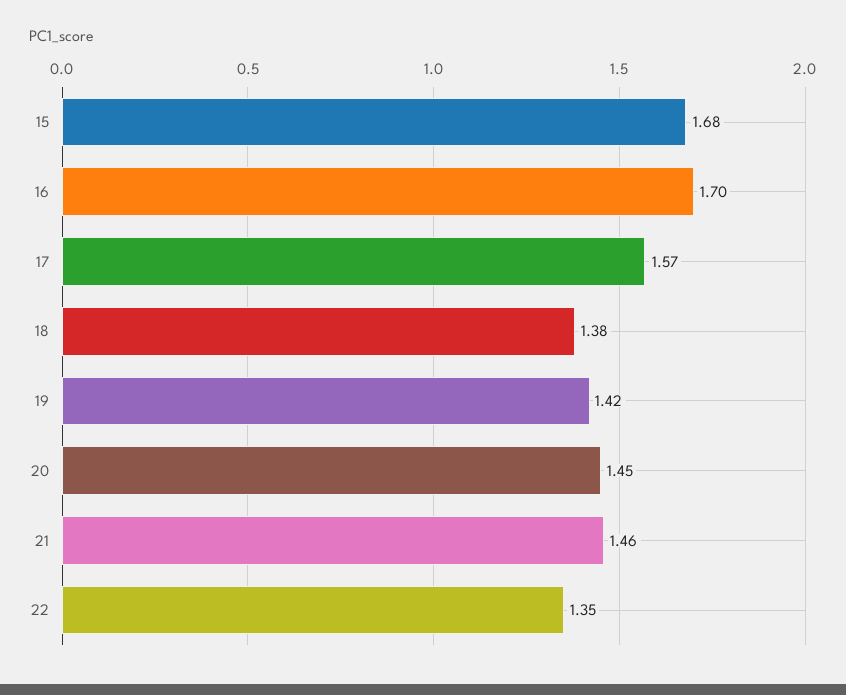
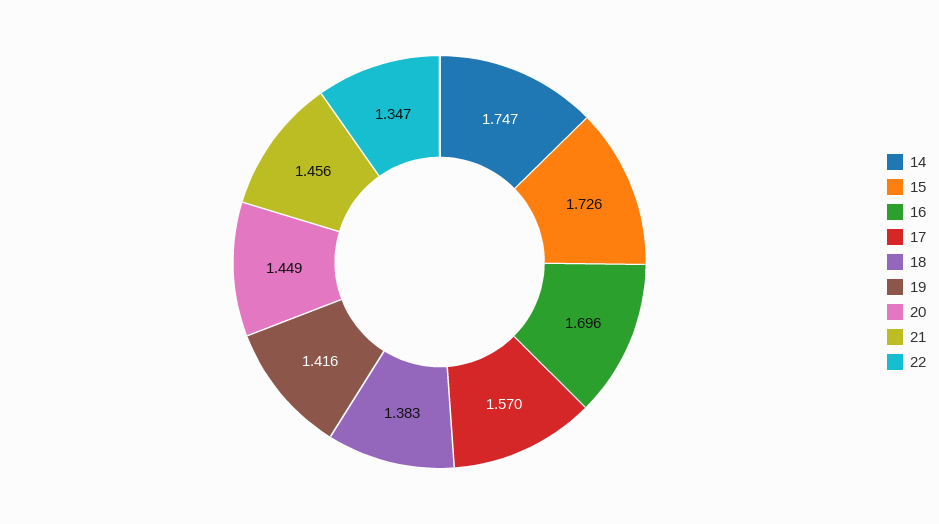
  {
-   "15": 1.68,
+   "15": 1.726,
    "16": 1.696,
    "17": 1.57,
    "18": 1.383,
    "19": 1.416,
    "20": 1.449,
    "21": 1.456,
-   "22": 1.347
+   "22": 1.347,
+   "14": 1.747
  }

